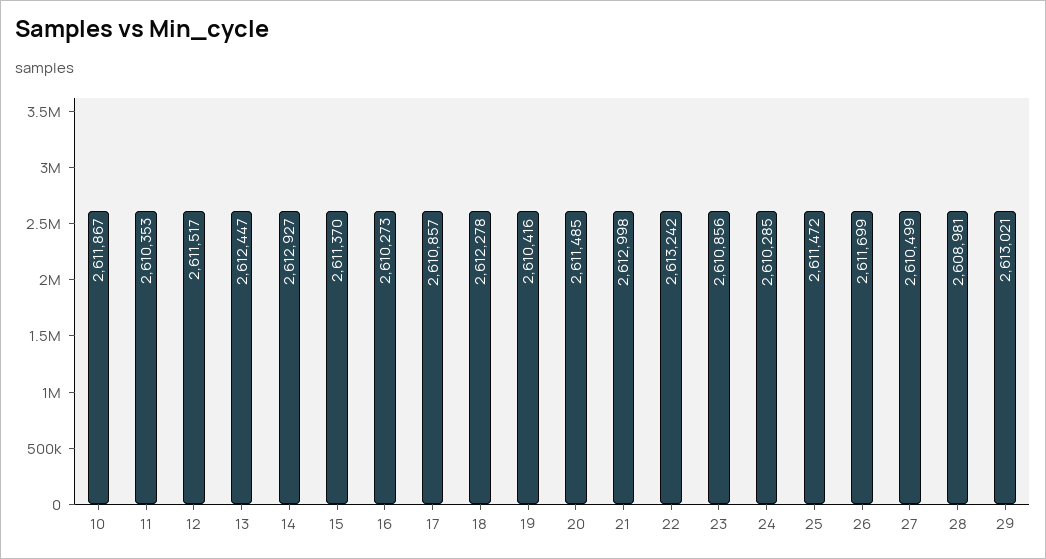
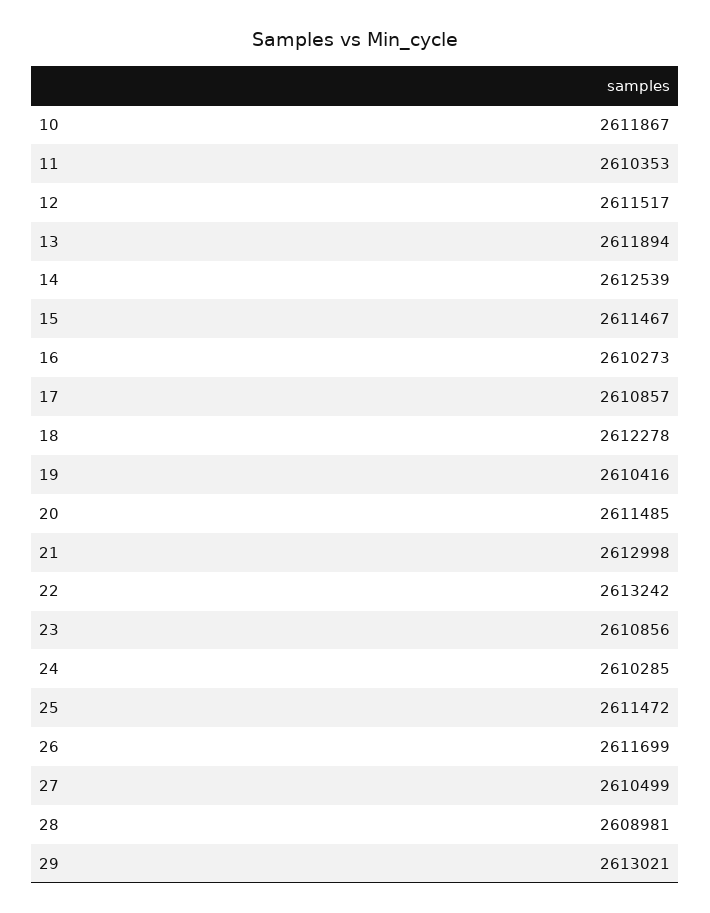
  {
    "10": 2611867,
    "11": 2610353,
    "12": 2611517,
-   "13": 2612447,
+   "13": 2611894,
-   "14": 2612927,
+   "14": 2612539,
-   "15": 2611370,
+   "15": 2611467,
    "16": 2610273,
    "17": 2610857,
    "18": 2612278,
    "19": 2610416,
    "20": 2611485,
    "21": 2612998,
    "22": 2613242,
    "23": 2610856,
    "24": 2610285,
    "25": 2611472,
    "26": 2611699,
    "27": 2610499,
    "28": 2608981,
    "29": 2613021
  }

